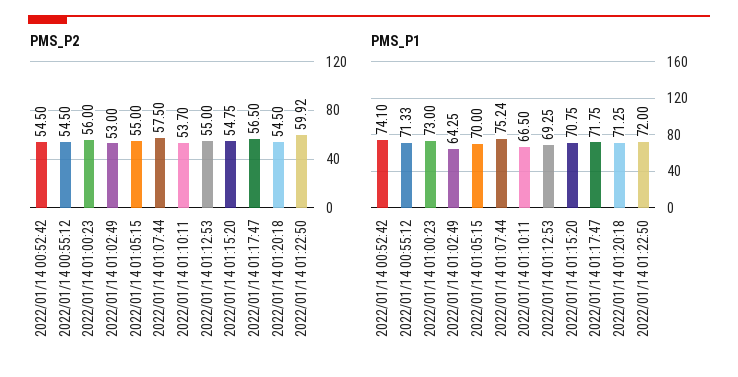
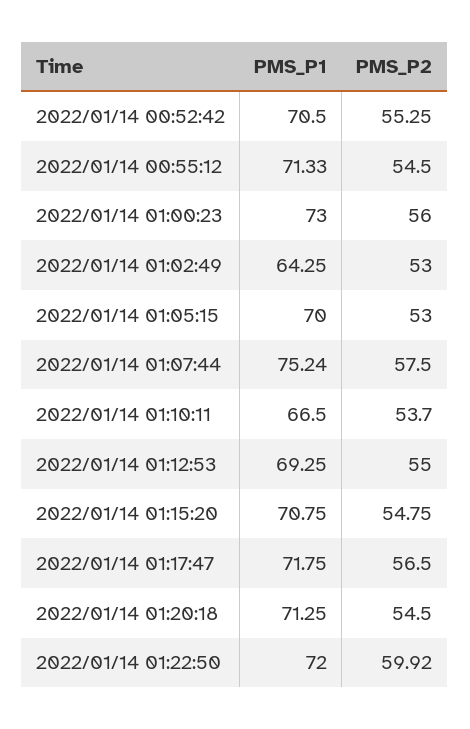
  {
    "PMS_P2": {
-     "2022/01/14 00:52:42": 54.5,
+     "2022/01/14 00:52:42": 55.25,
      "2022/01/14 00:55:12": 54.5,
      "2022/01/14 01:00:23": 56,
      "2022/01/14 01:02:49": 53,
-     "2022/01/14 01:05:15": 55,
+     "2022/01/14 01:05:15": 53,
      "2022/01/14 01:07:44": 57.5,
      "2022/01/14 01:10:11": 53.7,
      "2022/01/14 01:12:53": 55,
      "2022/01/14 01:15:20": 54.75,
      "2022/01/14 01:17:47": 56.5,
      "2022/01/14 01:20:18": 54.5,
      "2022/01/14 01:22:50": 59.92
    },
    "PMS_P1": {
-     "2022/01/14 00:52:42": 74.1,
+     "2022/01/14 00:52:42": 70.5,
      "2022/01/14 00:55:12": 71.33,
      "2022/01/14 01:00:23": 73,
      "2022/01/14 01:02:49": 64.25,
      "2022/01/14 01:05:15": 70,
      "2022/01/14 01:07:44": 75.24,
      "2022/01/14 01:10:11": 66.5,
      "2022/01/14 01:12:53": 69.25,
      "2022/01/14 01:15:20": 70.75,
      "2022/01/14 01:17:47": 71.75,
      "2022/01/14 01:20:18": 71.25,
      "2022/01/14 01:22:50": 72
    }
  }

